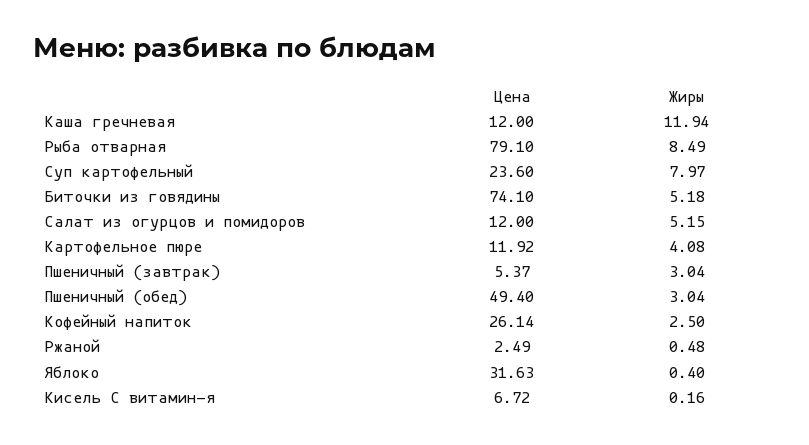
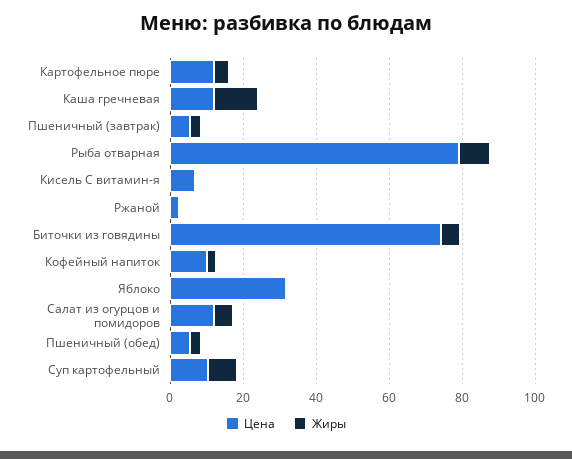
  {
    "Цена": {
      "Каша гречневая": 12,
      "Рыба отварная": 79.1,
-     "Суп картофельный": 23.6,
+     "Суп картофельный": 10,
      "Биточки из говядины": 74.1,
      "Салат из огурцов и помидоров": 12,
      "Картофельное пюре": 11.92,
      "Пшеничный (завтрак)": 5.37,
-     "Пшеничный (обед)": 49.4,
+     "Пшеничный (обед)": 5,
-     "Кофейный напиток": 26.14,
+     "Кофейный напиток": 10,
      "Ржаной": 2.49,
      "Яблоко": 31.63,
      "Кисель С витамин-я": 6.72
    },
    "Жиры": {
      "Каша гречневая": 11.94,
      "Рыба отварная": 8.49,
      "Суп картофельный": 7.97,
      "Биточки из говядины": 5.18,
      "Салат из огурцов и помидоров": 5.15,
      "Картофельное пюре": 4.08,
      "Пшеничный (завтрак)": 3.04,
      "Пшеничный (обед)": 3.04,
      "Кофейный напиток": 2.5,
      "Ржаной": 0.48,
      "Яблоко": 0.4,
      "Кисель С витамин-я": 0.16
    }
  }

